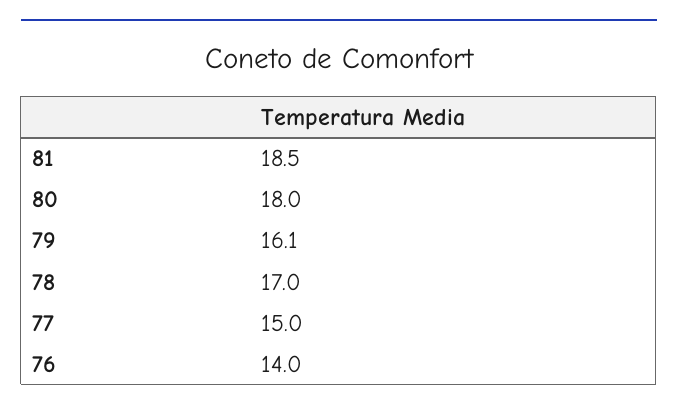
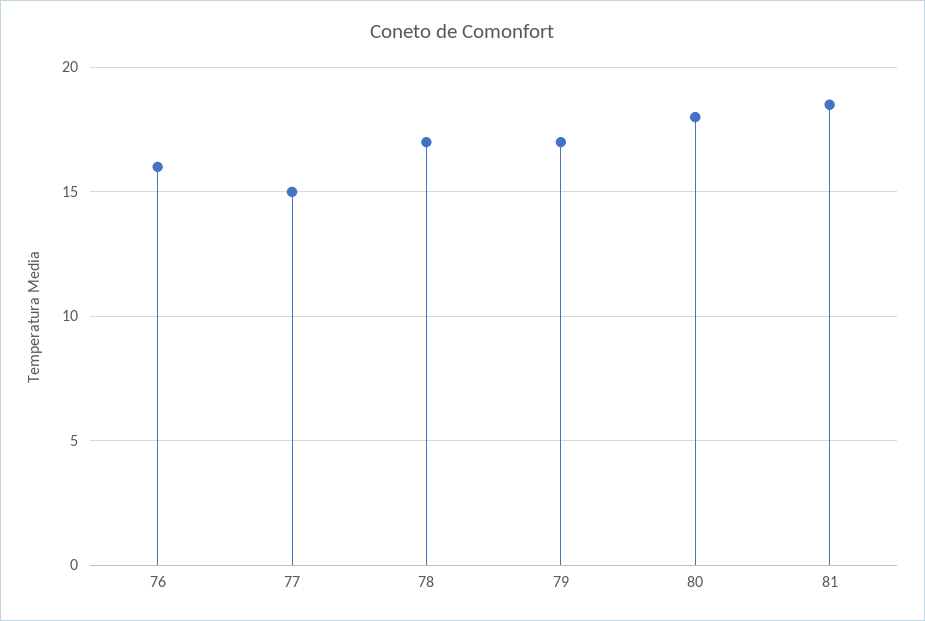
  {
    "81": 18.5,
    "80": 18,
-   "79": 16.1,
+   "79": 17,
    "78": 17,
    "77": 15,
-   "76": 14
+   "76": 16
  }

